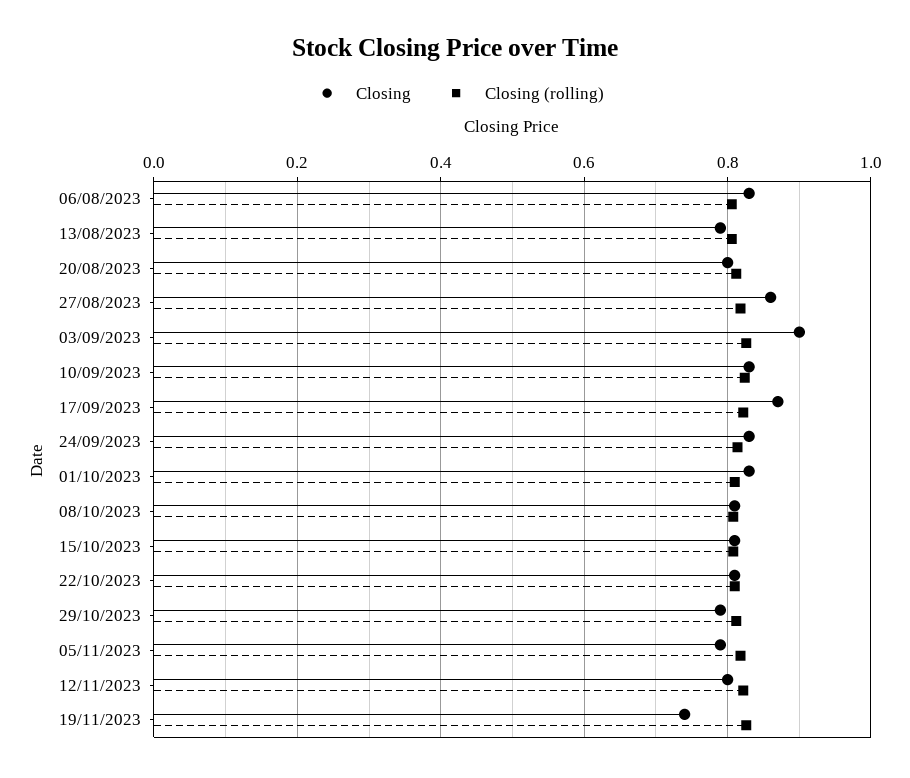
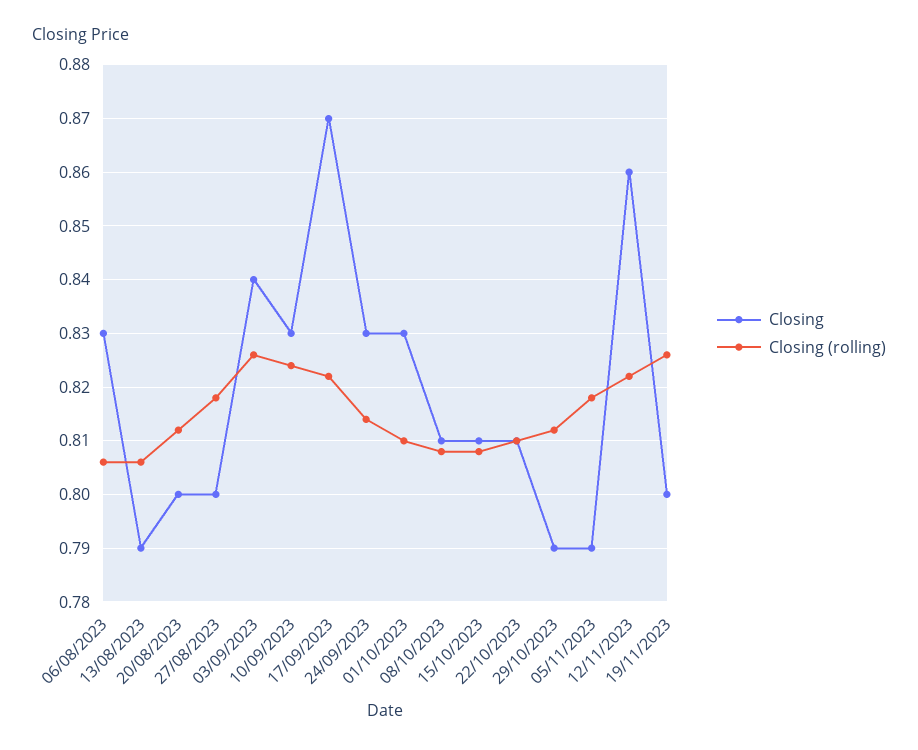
  {
    "Closing": {
      "06/08/2023": 0.83,
      "13/08/2023": 0.79,
      "20/08/2023": 0.8,
-     "27/08/2023": 0.86,
+     "27/08/2023": 0.8,
-     "03/09/2023": 0.9,
+     "03/09/2023": 0.84,
      "10/09/2023": 0.83,
      "17/09/2023": 0.87,
      "24/09/2023": 0.83,
      "01/10/2023": 0.83,
      "08/10/2023": 0.81,
      "15/10/2023": 0.81,
      "22/10/2023": 0.81,
      "29/10/2023": 0.79,
      "05/11/2023": 0.79,
-     "12/11/2023": 0.8,
+     "12/11/2023": 0.86,
-     "19/11/2023": 0.74
+     "19/11/2023": 0.8
    },
    "Closing (rolling)": {
      "06/08/2023": 0.805,
      "13/08/2023": 0.805,
      "20/08/2023": 0.81,
      "27/08/2023": 0.82,
      "03/09/2023": 0.825,
      "10/09/2023": 0.825,
      "17/09/2023": 0.82,
      "24/09/2023": 0.815,
      "01/10/2023": 0.81,
      "08/10/2023": 0.81,
      "15/10/2023": 0.81,
      "22/10/2023": 0.81,
      "29/10/2023": 0.81,
      "05/11/2023": 0.82,
      "12/11/2023": 0.82,
      "19/11/2023": 0.825
    }
  }

